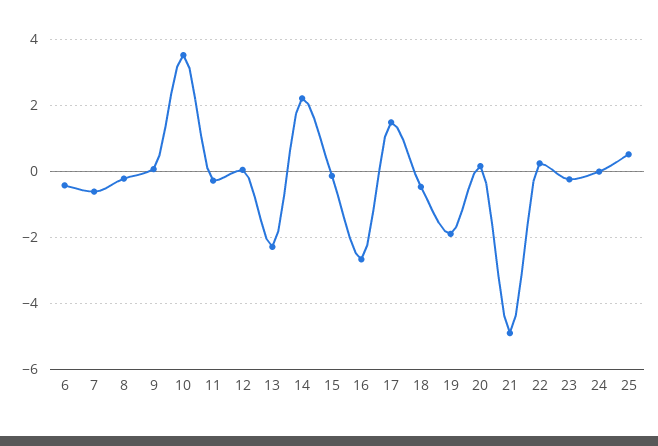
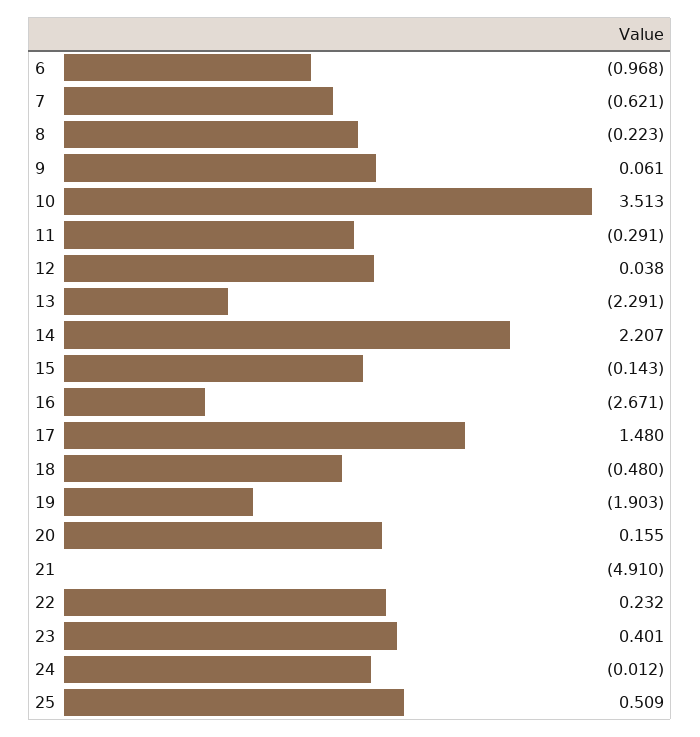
  {
-   "6": -0.4,
+   "6": -0.968,
    "7": -0.621,
    "8": -0.223,
    "9": 0.061,
    "10": 3.513,
    "11": -0.291,
    "12": 0.038,
    "13": -2.291,
    "14": 2.207,
    "15": -0.143,
    "16": -2.671,
    "17": 1.48,
    "18": -0.48,
    "19": -1.903,
    "20": 0.155,
    "21": -4.91,
    "22": 0.232,
-   "23": -0.2,
+   "23": 0.401,
    "24": -0.012,
    "25": 0.509
  }

